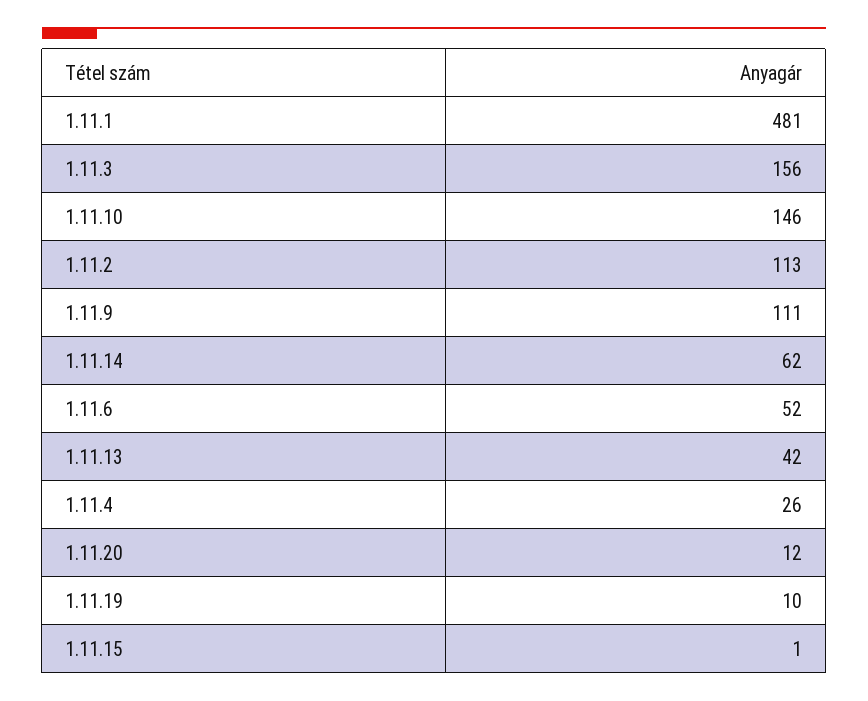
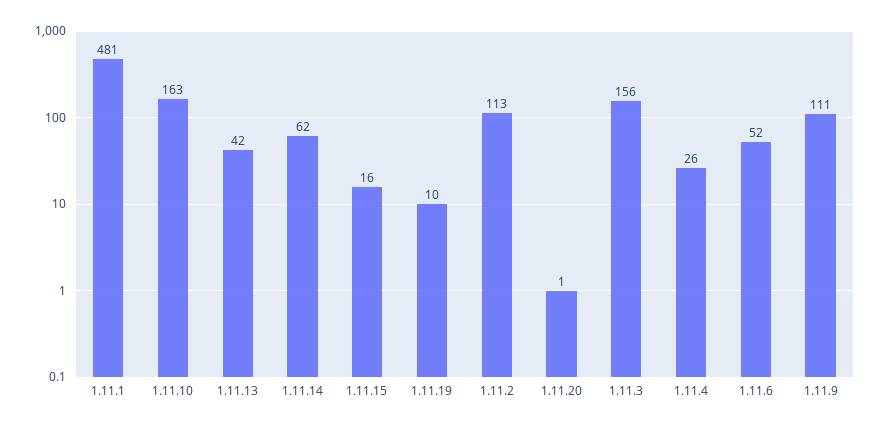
  {
    "1.11.1": 481,
    "1.11.3": 156,
-   "1.11.10": 146,
+   "1.11.10": 163,
    "1.11.2": 113,
    "1.11.9": 111,
    "1.11.14": 62,
    "1.11.6": 52,
    "1.11.13": 42,
    "1.11.4": 26,
-   "1.11.20": 12,
+   "1.11.20": 1,
    "1.11.19": 10,
-   "1.11.15": 1
+   "1.11.15": 16
  }

